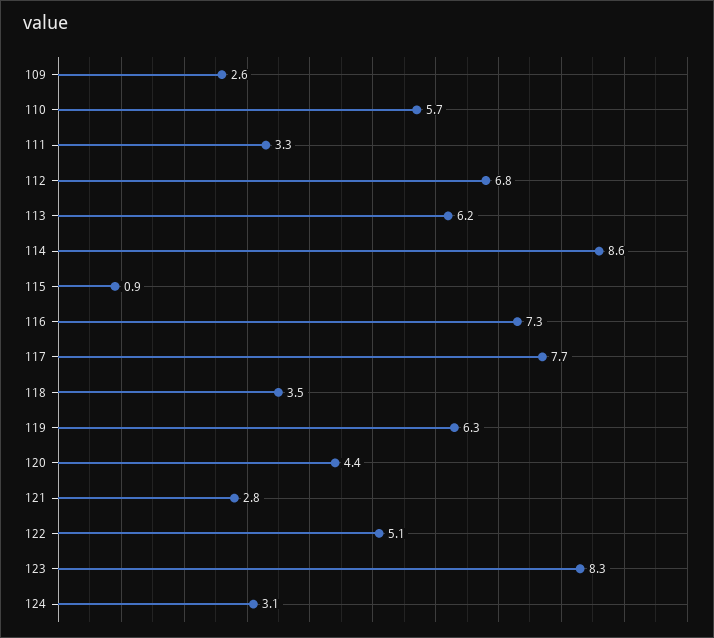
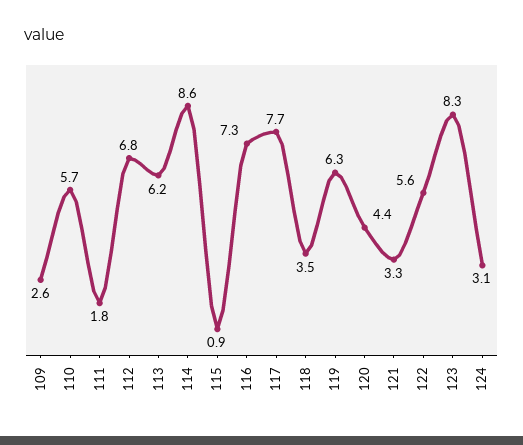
  {
    "109": 2.6,
    "110": 5.7,
-   "111": 3.3,
+   "111": 1.8,
    "112": 6.8,
    "113": 6.2,
    "114": 8.6,
    "115": 0.9,
    "116": 7.3,
    "117": 7.7,
    "118": 3.5,
    "119": 6.3,
    "120": 4.4,
-   "121": 2.8,
+   "121": 3.3,
-   "122": 5.1,
+   "122": 5.6,
    "123": 8.3,
    "124": 3.1
  }

